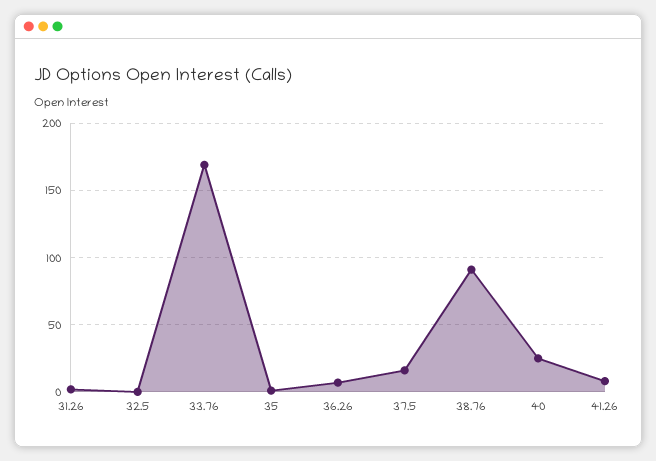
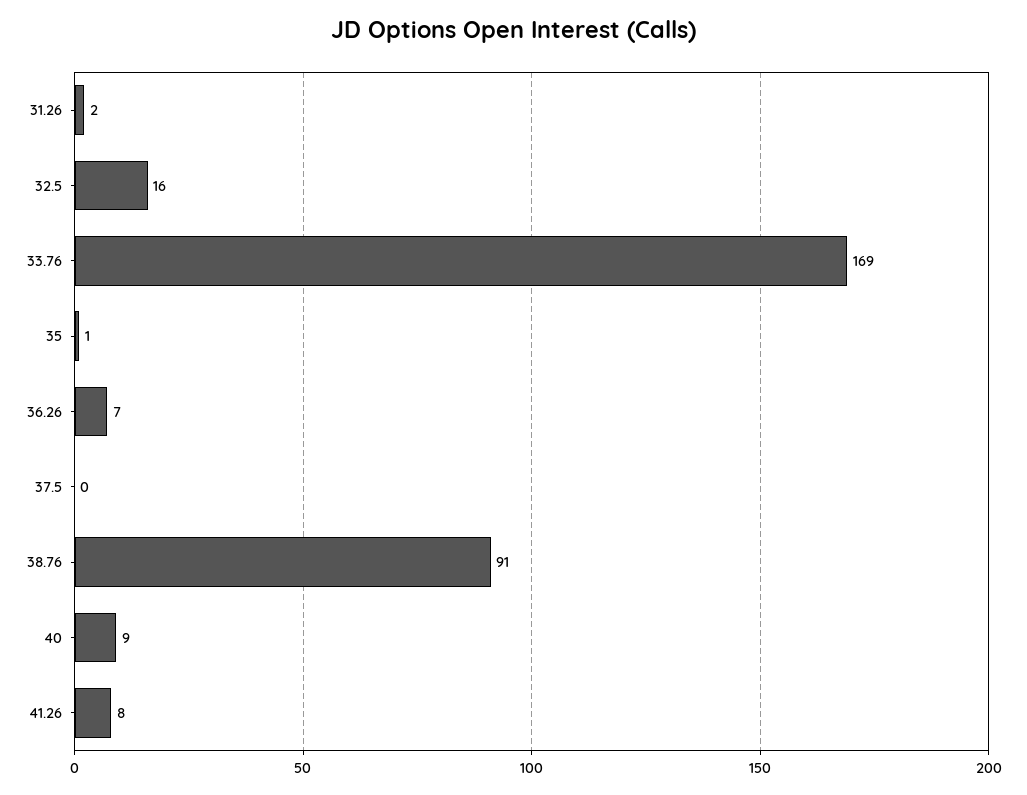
  {
    "31.26": 2,
-   "32.5": 0,
+   "32.5": 16,
    "33.76": 169,
    "35": 1,
    "36.26": 7,
-   "37.5": 15,
+   "37.5": 0,
    "38.76": 91,
-   "40": 25,
+   "40": 9,
    "41.26": 8
  }

